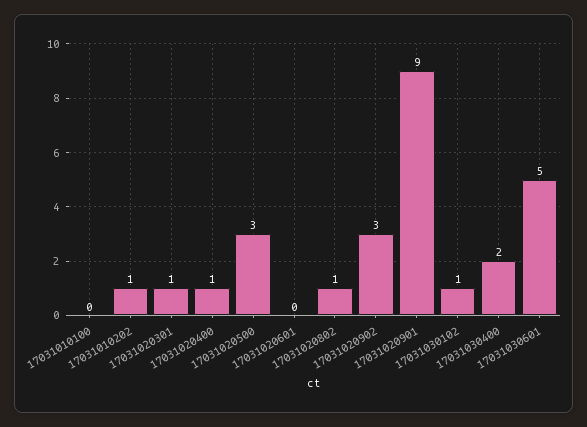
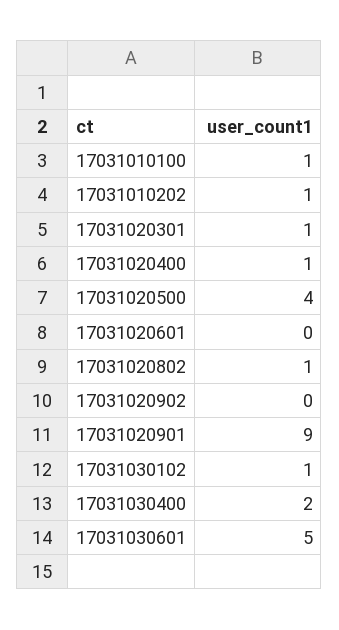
  {
-   "17031010100": 0,
+   "17031010100": 1,
    "17031010202": 1,
    "17031020301": 1,
    "17031020400": 1,
-   "17031020500": 3,
+   "17031020500": 4,
    "17031020601": 0,
    "17031020802": 1,
-   "17031020902": 3,
+   "17031020902": 0,
    "17031020901": 9,
    "17031030102": 1,
    "17031030400": 2,
    "17031030601": 5
  }

